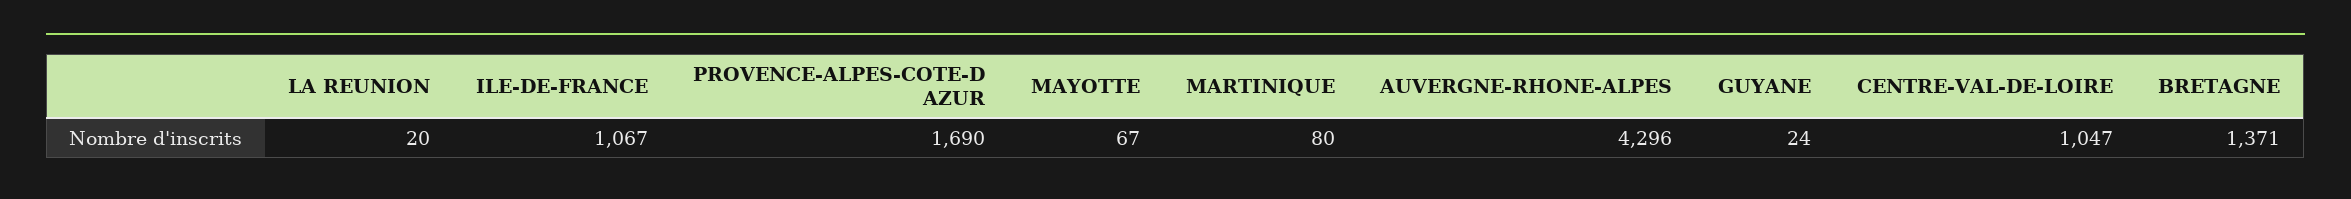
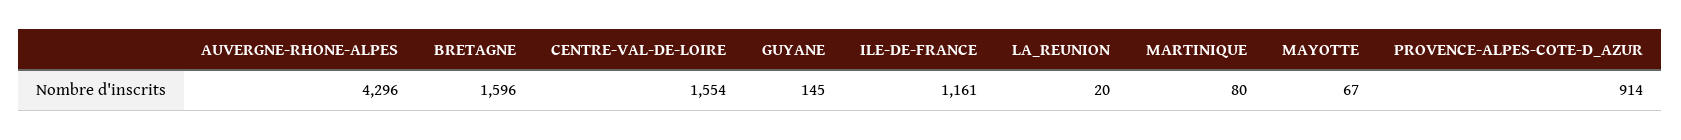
  {
    "LA REUNION": 20,
-   "ILE-DE-FRANCE": 1067,
+   "ILE-DE-FRANCE": 1161,
-   "PROVENCE-ALPES-COTE-D AZUR": 1690,
+   "PROVENCE-ALPES-COTE-D AZUR": 914,
    "MAYOTTE": 67,
    "MARTINIQUE": 80,
    "AUVERGNE-RHONE-ALPES": 4296,
-   "GUYANE": 24,
+   "GUYANE": 145,
-   "CENTRE-VAL-DE-LOIRE": 1047,
+   "CENTRE-VAL-DE-LOIRE": 1554,
-   "BRETAGNE": 1371
+   "BRETAGNE": 1596
  }

